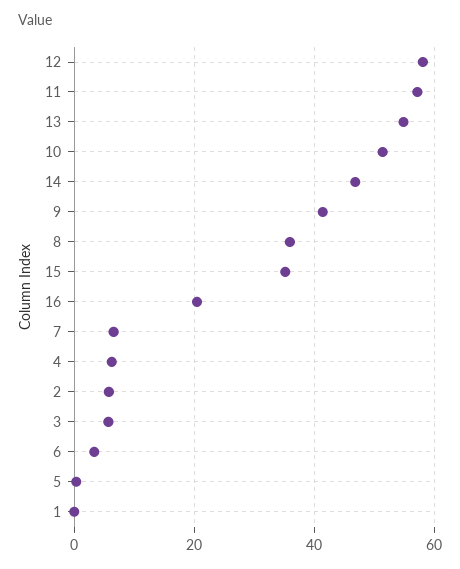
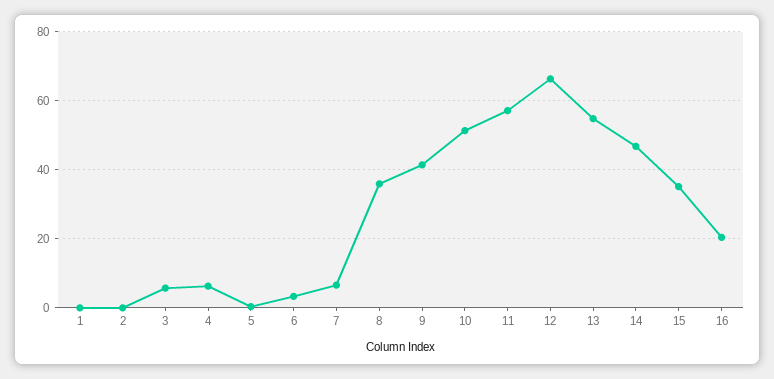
  {
-   "12": 58,
+   "12": 66,
    "11": 58,
    "13": 54,
    "10": 52,
    "14": 46,
    "9": 42,
    "8": 36,
    "15": 36,
    "16": 20,
    "7": 6,
    "4": 6,
-   "2": 6,
+   "2": 0,
    "3": 6,
    "6": 4,
    "5": 0,
    "1": 0
  }

